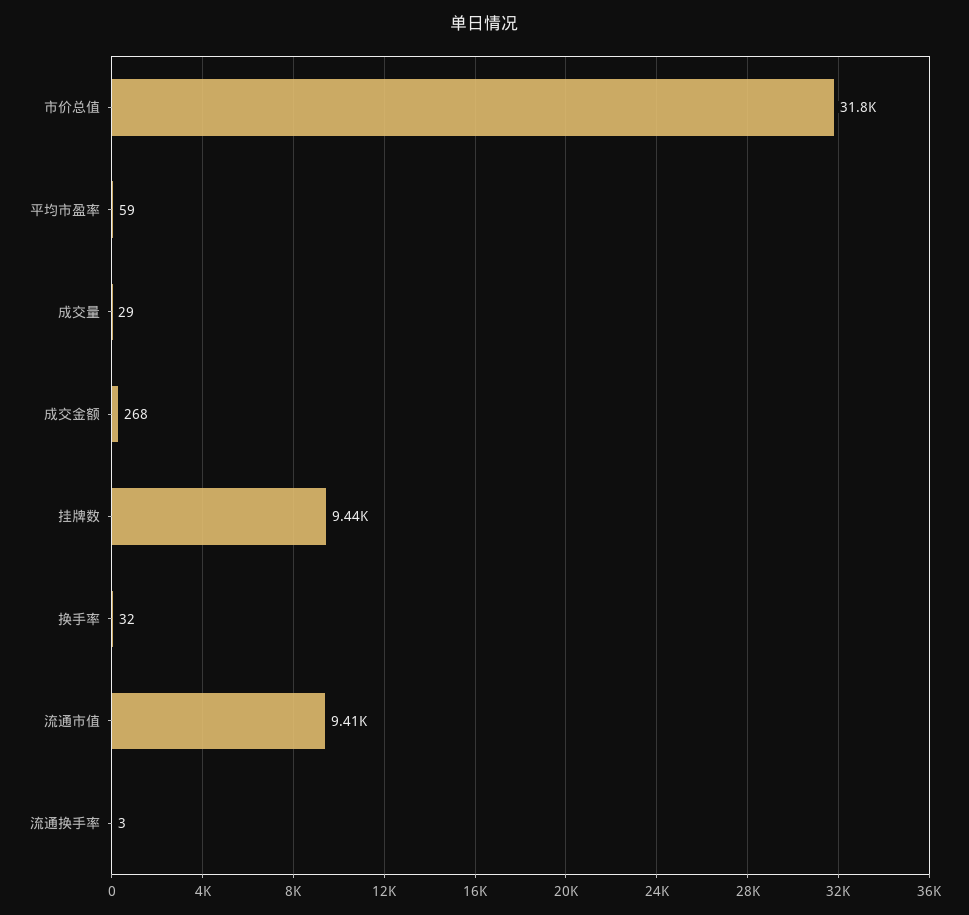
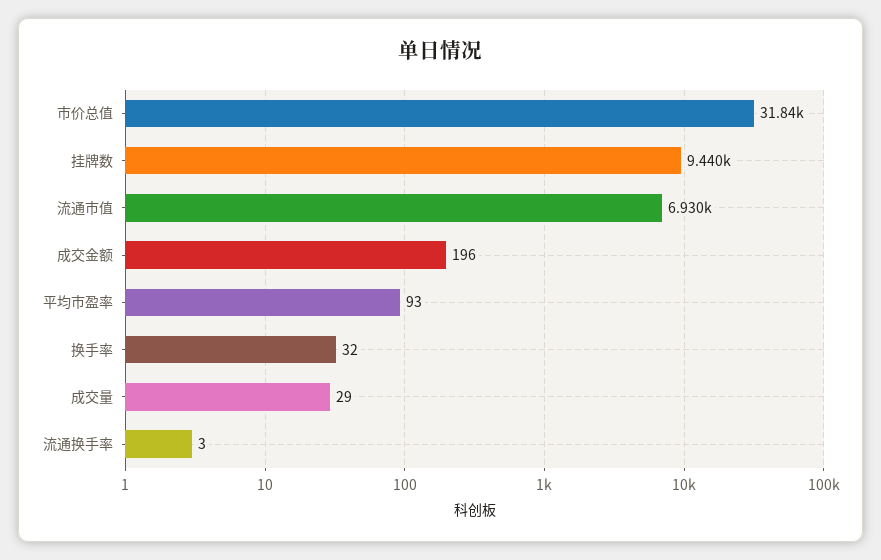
  {
    "市价总值": 31840,
-   "平均市盈率": 59,
+   "平均市盈率": 93,
    "成交量": 29,
-   "成交金额": 268,
+   "成交金额": 196,
    "挂牌数": 9440,
    "换手率": 32,
-   "流通市值": 9410,
+   "流通市值": 6930,
    "流通换手率": 3
  }

